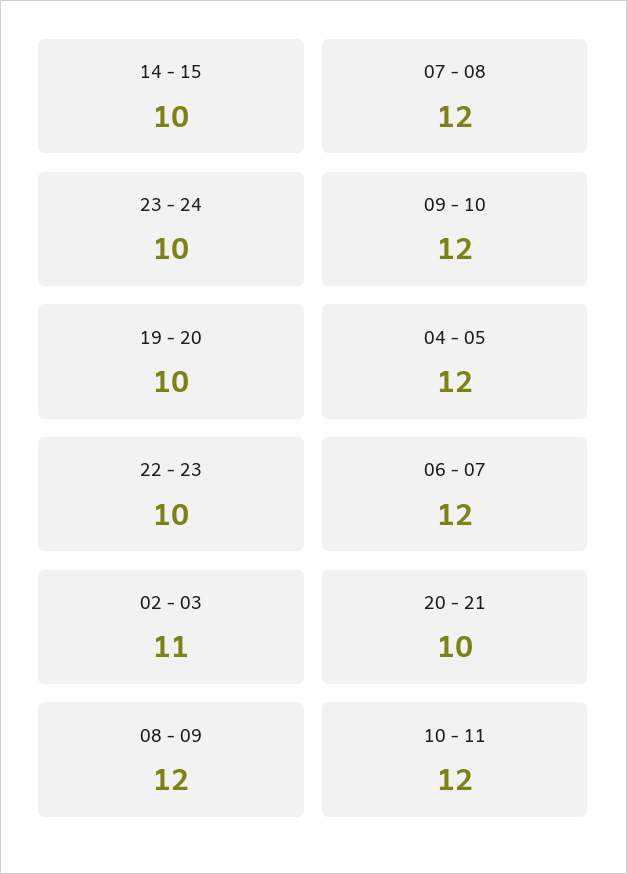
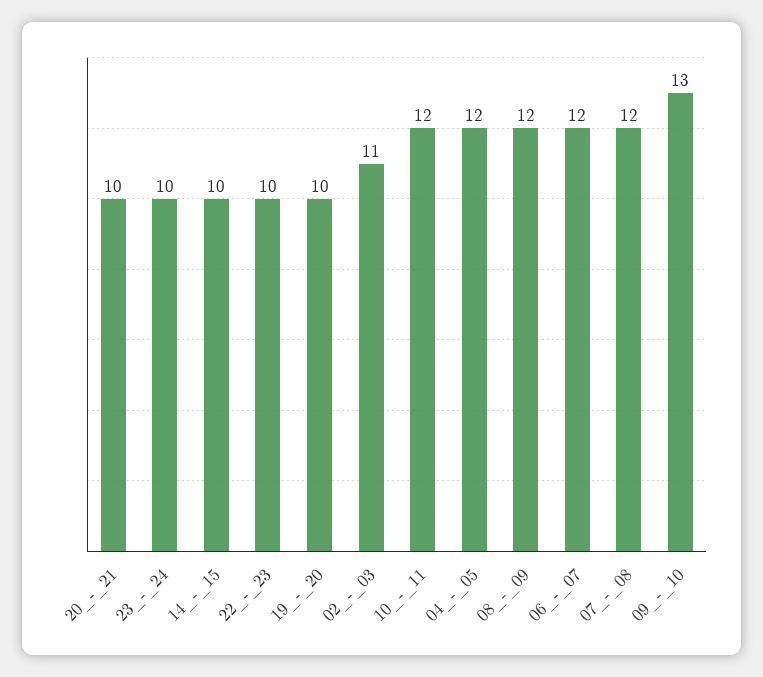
  {
    "14 - 15": 10,
    "07 - 08": 12,
    "23 - 24": 10,
-   "09 - 10": 12,
+   "09 - 10": 13,
    "19 - 20": 10,
    "04 - 05": 12,
    "22 - 23": 10,
    "06 - 07": 12,
    "02 - 03": 11,
    "20 - 21": 10,
    "08 - 09": 12,
    "10 - 11": 12
  }

